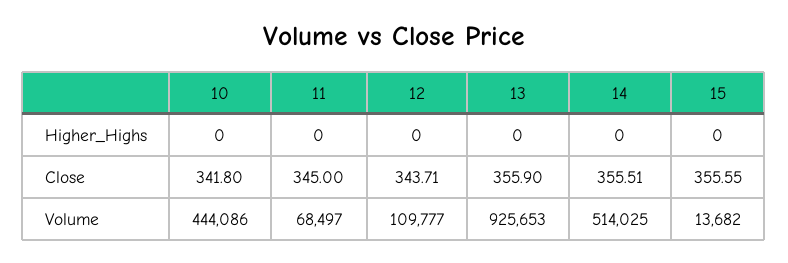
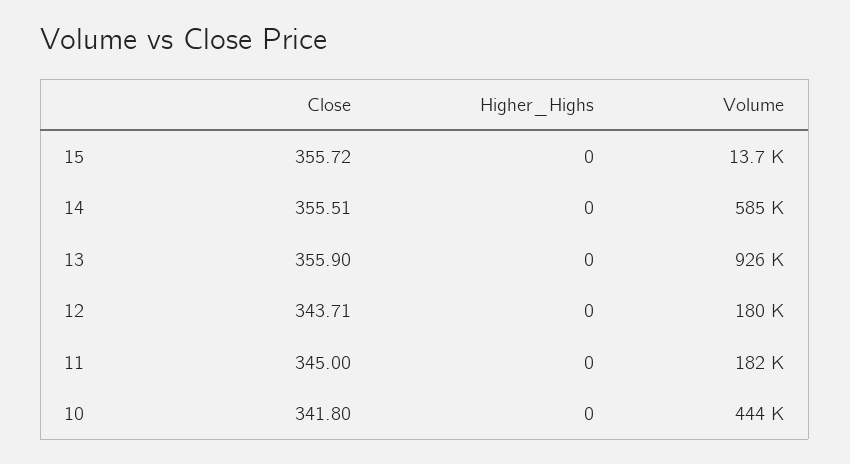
  {
    "10": {
      "Higher_Highs": 0,
      "Close": 341.8,
      "Volume": 444086
    },
    "11": {
      "Higher_Highs": 0,
      "Close": 345,
-     "Volume": 68497
+     "Volume": 182000
    },
    "12": {
      "Higher_Highs": 0,
      "Close": 343.71,
-     "Volume": 109777
+     "Volume": 180000
    },
    "13": {
      "Higher_Highs": 0,
      "Close": 355.9,
      "Volume": 925653
    },
    "14": {
      "Higher_Highs": 0,
      "Close": 355.51,
-     "Volume": 514025
+     "Volume": 585000
    },
    "15": {
      "Higher_Highs": 0,
-     "Close": 355.55,
+     "Close": 355.72,
      "Volume": 13682
    }
  }

